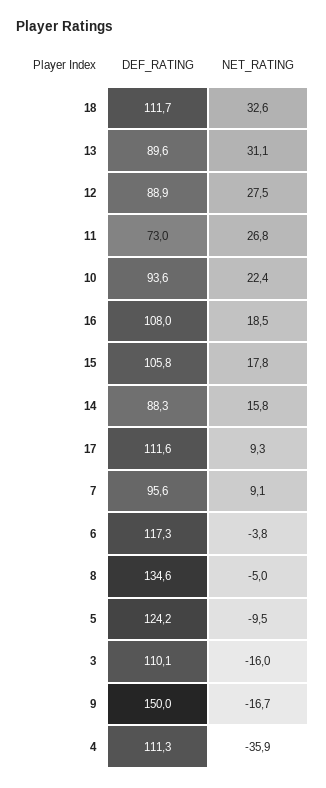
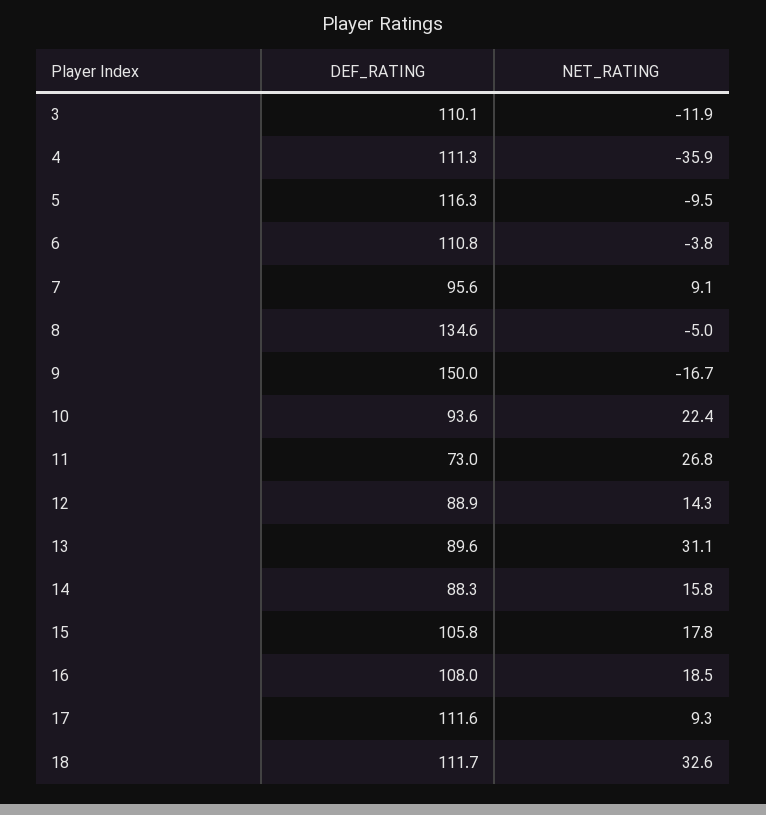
  {
    "DEF_RATING": {
      "18": 111.7,
      "13": 89.6,
      "12": 88.9,
      "11": 73,
      "10": 93.6,
      "16": 108,
      "15": 105.8,
      "14": 88.3,
      "17": 111.6,
      "7": 95.6,
-     "6": 117.3,
+     "6": 110.8,
      "8": 134.6,
-     "5": 124.2,
+     "5": 116.3,
      "3": 110.1,
      "9": 150,
      "4": 111.3
    },
    "NET_RATING": {
      "18": 32.6,
      "13": 31.1,
-     "12": 27.5,
+     "12": 14.3,
      "11": 26.8,
      "10": 22.4,
      "16": 18.5,
      "15": 17.8,
      "14": 15.8,
      "17": 9.3,
      "7": 9.1,
      "6": -3.8,
      "8": -5,
      "5": -9.5,
-     "3": -16,
+     "3": -11.9,
      "9": -16.7,
      "4": -35.9
    }
  }

